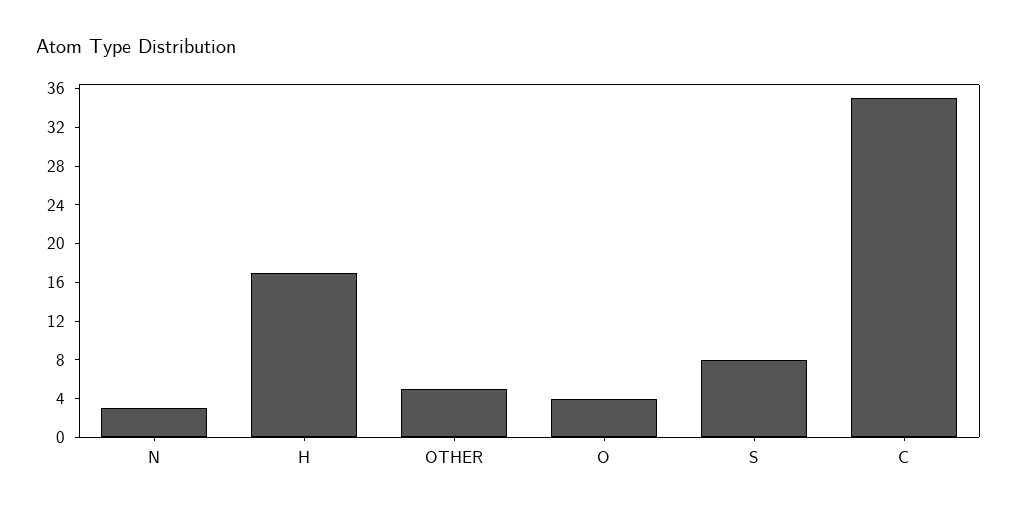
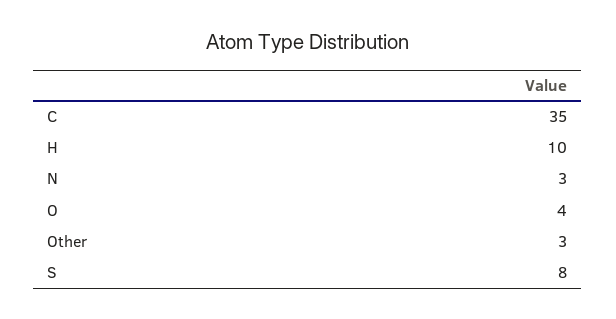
  {
    "N": 3,
-   "H": 17,
+   "H": 10,
-   "OTHER": 5,
+   "OTHER": 3,
    "O": 4,
    "S": 8,
    "C": 35
  }

